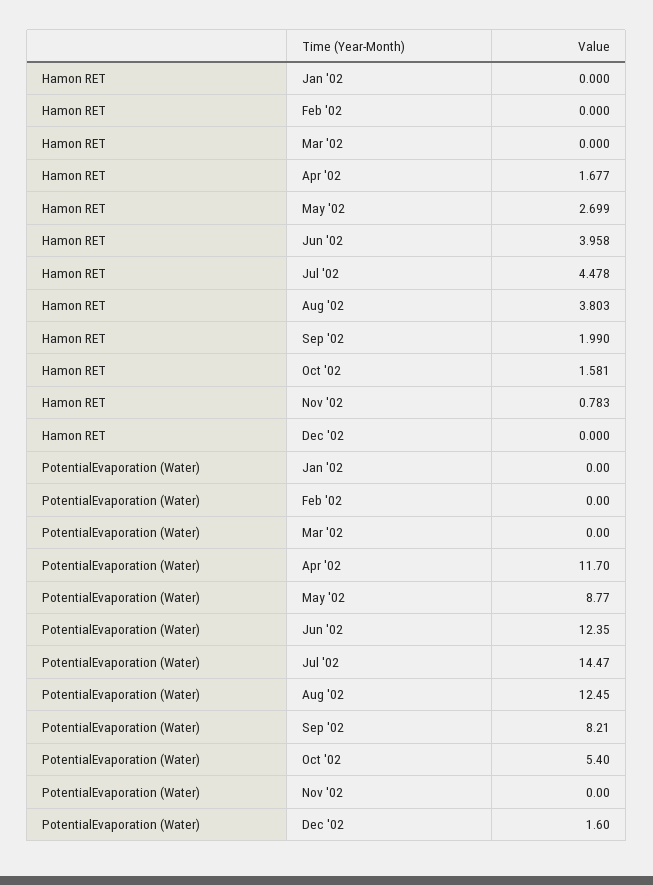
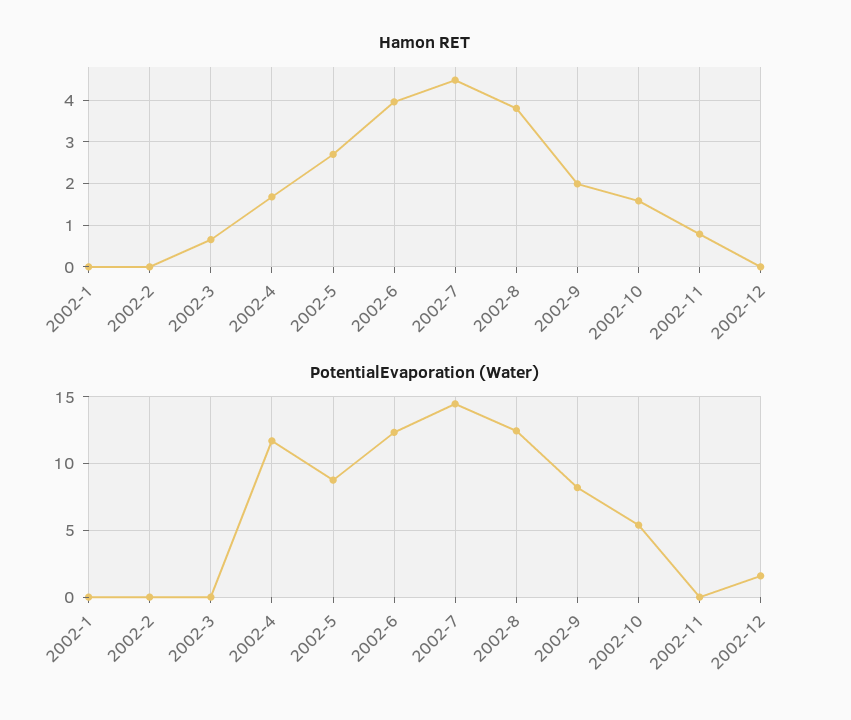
  {
    "Hamon RET": {
      "Jan '02": 0,
      "Feb '02": 0,
-     "Mar '02": 0,
+     "Mar '02": 0.6,
      "Apr '02": 1.677,
      "May '02": 2.699,
      "Jun '02": 3.958,
      "Jul '02": 4.478,
      "Aug '02": 3.803,
      "Sep '02": 1.99,
      "Oct '02": 1.581,
      "Nov '02": 0.783,
      "Dec '02": 0
    },
    "PotentialEvaporation (Water)": {
      "Jan '02": 0,
      "Feb '02": 0,
      "Mar '02": 0,
      "Apr '02": 11.7,
      "May '02": 8.77,
      "Jun '02": 12.35,
      "Jul '02": 14.47,
      "Aug '02": 12.45,
      "Sep '02": 8.21,
      "Oct '02": 5.4,
      "Nov '02": 0,
      "Dec '02": 1.6
    }
  }

